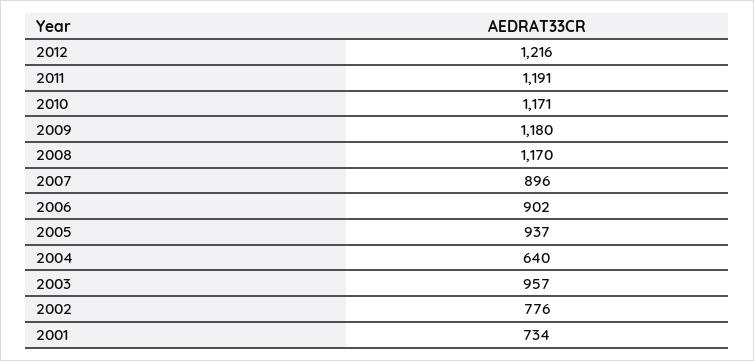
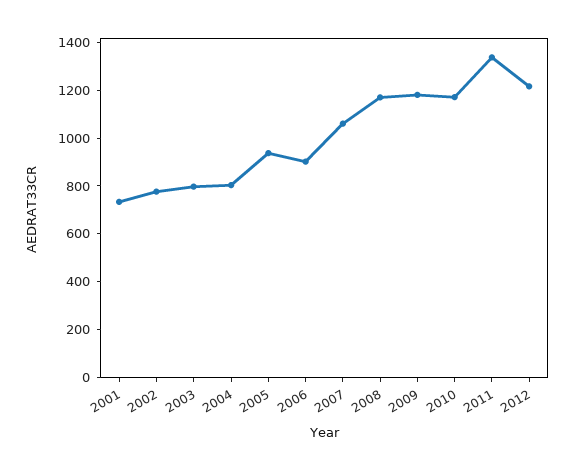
  {
    "2012": 1216,
-   "2011": 1191,
+   "2011": 1350,
    "2010": 1171,
    "2009": 1180,
    "2008": 1170,
-   "2007": 896,
+   "2007": 1050,
    "2006": 902,
    "2005": 937,
-   "2004": 640,
+   "2004": 800,
-   "2003": 957,
+   "2003": 800,
    "2002": 776,
    "2001": 734
  }

